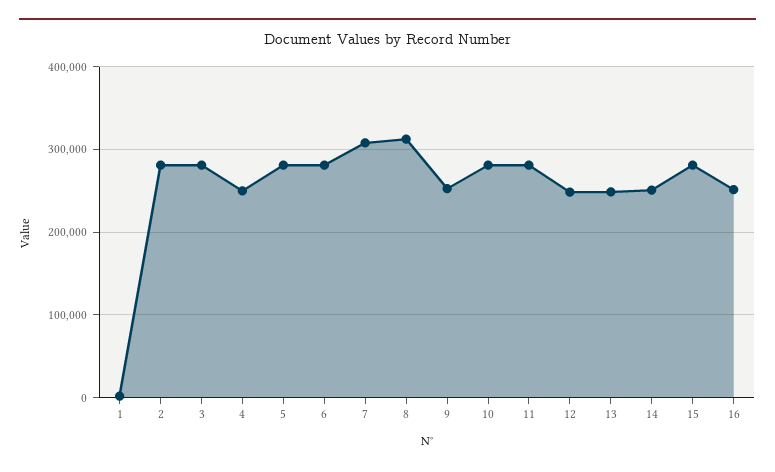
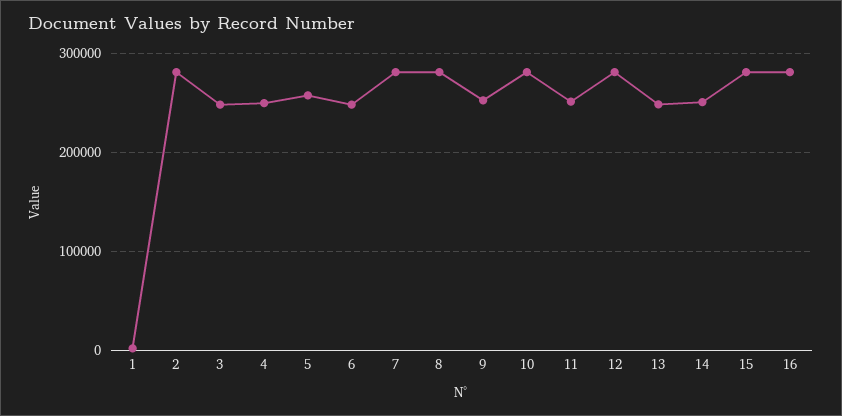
  {
    "1": 0,
    "2": 280000,
-   "3": 280000,
+   "3": 250000,
    "4": 250000,
-   "5": 280000,
+   "5": 260000,
-   "6": 280000,
+   "6": 250000,
-   "7": 310000,
+   "7": 280000,
-   "8": 310000,
+   "8": 280000,
    "9": 250000,
    "10": 280000,
-   "11": 280000,
+   "11": 250000,
-   "12": 250000,
+   "12": 280000,
    "13": 250000,
    "14": 250000,
    "15": 280000,
-   "16": 250000
+   "16": 280000
  }

